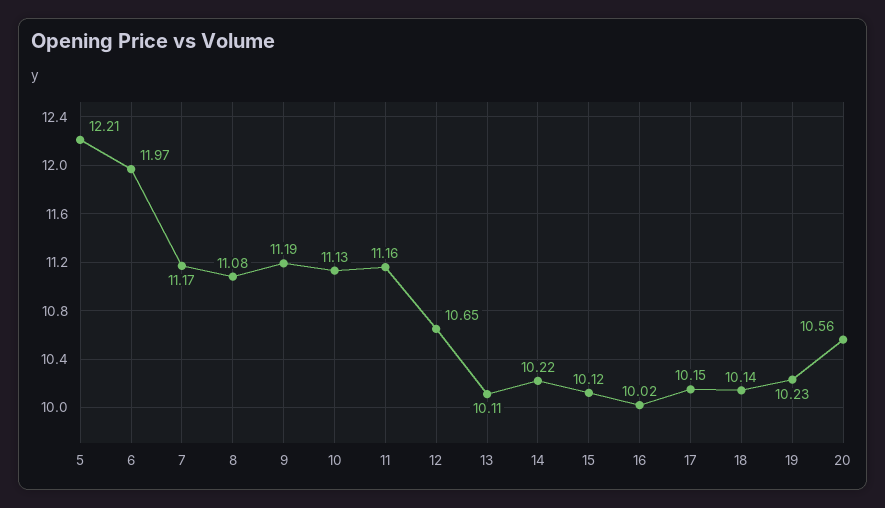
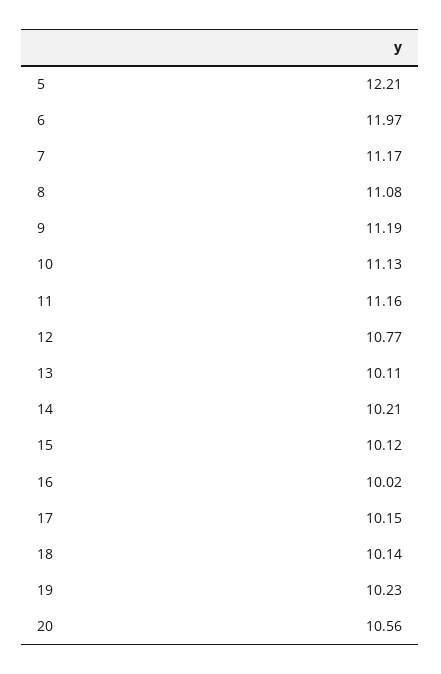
  {
    "5": 12.21,
    "6": 11.97,
    "7": 11.17,
    "8": 11.08,
    "9": 11.19,
    "10": 11.13,
    "11": 11.16,
-   "12": 10.65,
+   "12": 10.77,
    "13": 10.11,
-   "14": 10.22,
+   "14": 10.21,
    "15": 10.12,
    "16": 10.02,
    "17": 10.15,
    "18": 10.14,
    "19": 10.23,
    "20": 10.56
  }

